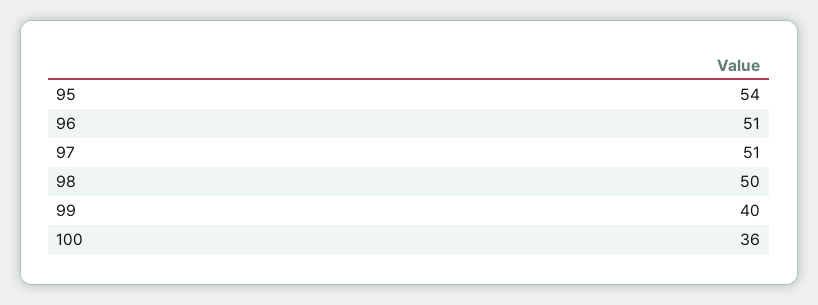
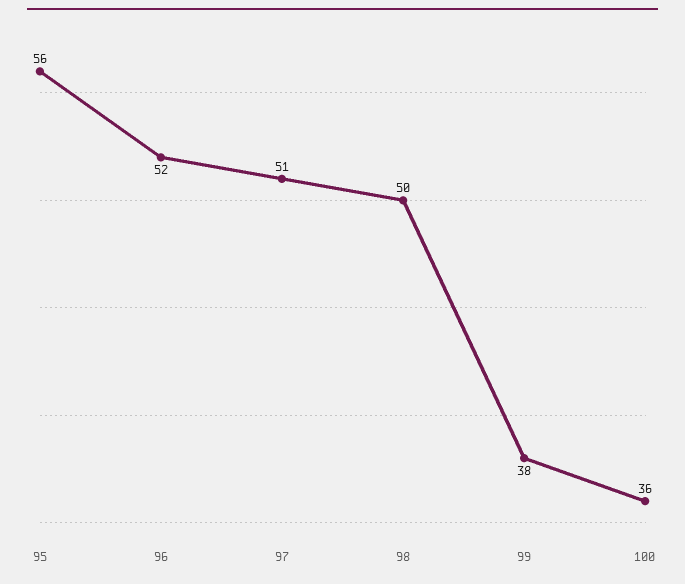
  {
-   "95": 54,
+   "95": 56,
-   "96": 51,
+   "96": 52,
    "97": 51,
    "98": 50,
-   "99": 40,
+   "99": 38,
    "100": 36
  }

